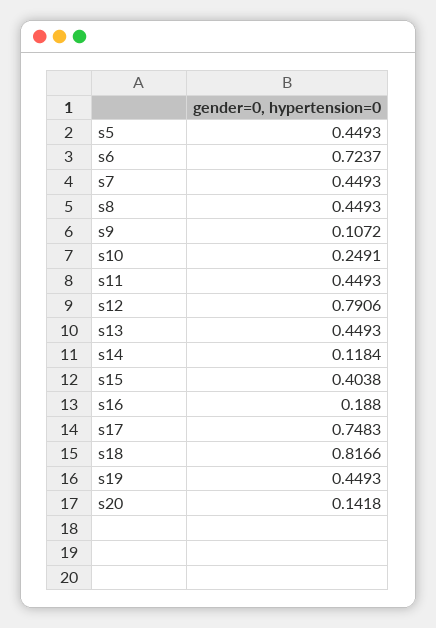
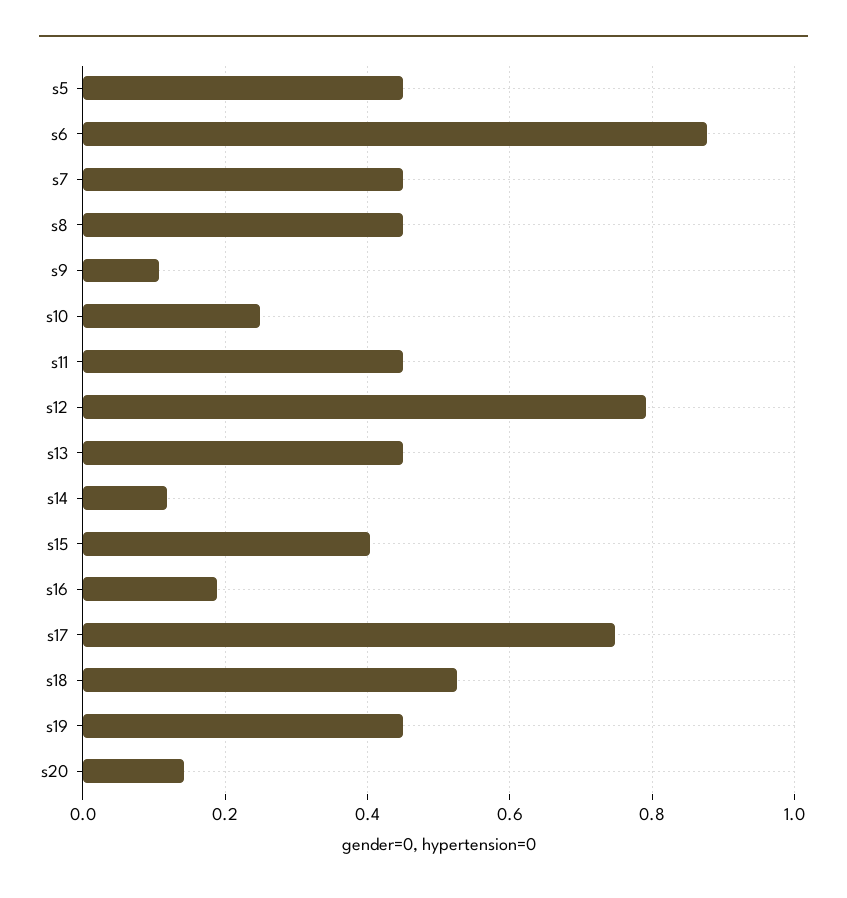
  {
    "s5": 0.4493,
-   "s6": 0.7237,
+   "s6": 0.88,
    "s7": 0.4493,
    "s8": 0.4493,
    "s9": 0.1072,
    "s10": 0.2491,
    "s11": 0.4493,
    "s12": 0.7906,
    "s13": 0.4493,
    "s14": 0.1184,
    "s15": 0.4038,
    "s16": 0.188,
    "s17": 0.7483,
-   "s18": 0.8166,
+   "s18": 0.52,
    "s19": 0.4493,
    "s20": 0.1418
  }

